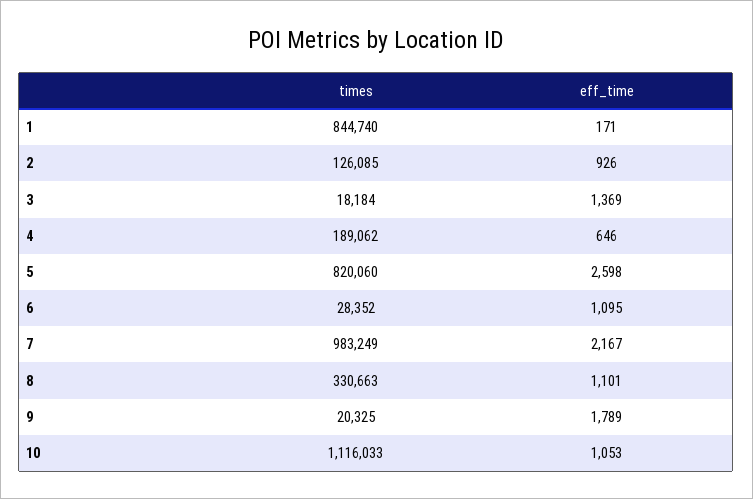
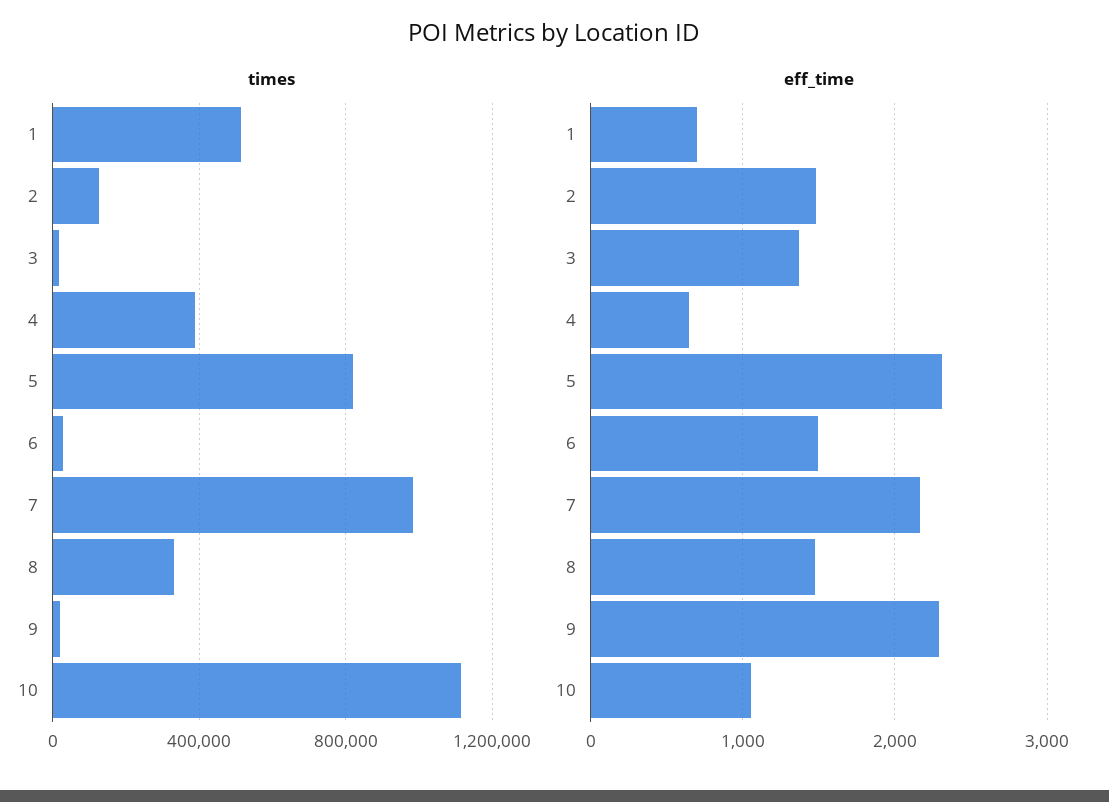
  {
    "times": {
-     "1": 844740,
+     "1": 500000,
      "2": 126085,
      "3": 18184,
-     "4": 189062,
+     "4": 400000,
      "5": 820060,
      "6": 28352,
      "7": 983249,
      "8": 330663,
      "9": 20325,
      "10": 1116033
    },
    "eff_time": {
-     "1": 171,
+     "1": 700,
-     "2": 926,
+     "2": 1500,
      "3": 1369,
      "4": 646,
-     "5": 2598,
+     "5": 2300,
-     "6": 1095,
+     "6": 1500,
      "7": 2167,
-     "8": 1101,
+     "8": 1500,
-     "9": 1789,
+     "9": 2300,
      "10": 1053
    }
  }

